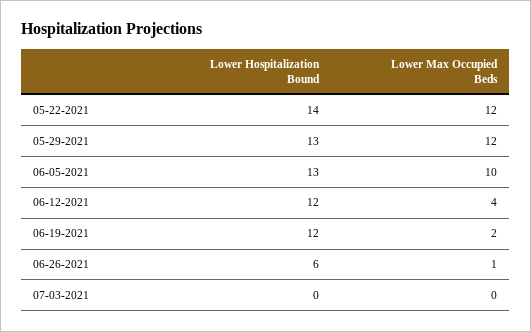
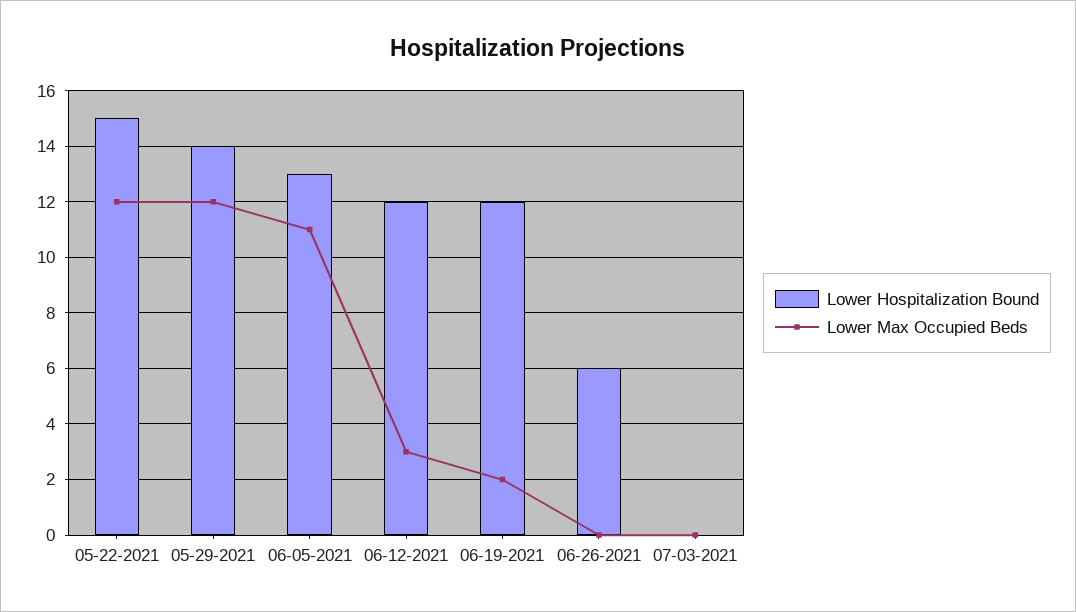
  {
    "Lower Hospitalization Bound": {
-     "05-22-2021": 14,
+     "05-22-2021": 15,
-     "05-29-2021": 13,
+     "05-29-2021": 14,
      "06-05-2021": 13,
      "06-12-2021": 12,
      "06-19-2021": 12,
      "06-26-2021": 6,
      "07-03-2021": 0
    },
    "Lower Max Occupied Beds": {
      "05-22-2021": 12,
      "05-29-2021": 12,
-     "06-05-2021": 10,
+     "06-05-2021": 11,
-     "06-12-2021": 4,
+     "06-12-2021": 3,
      "06-19-2021": 2,
-     "06-26-2021": 1,
+     "06-26-2021": 0,
      "07-03-2021": 0
    }
  }

